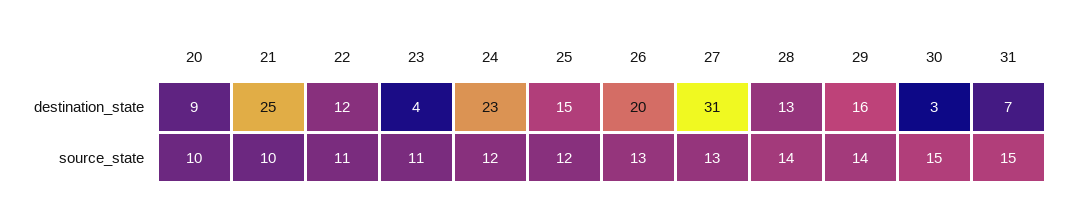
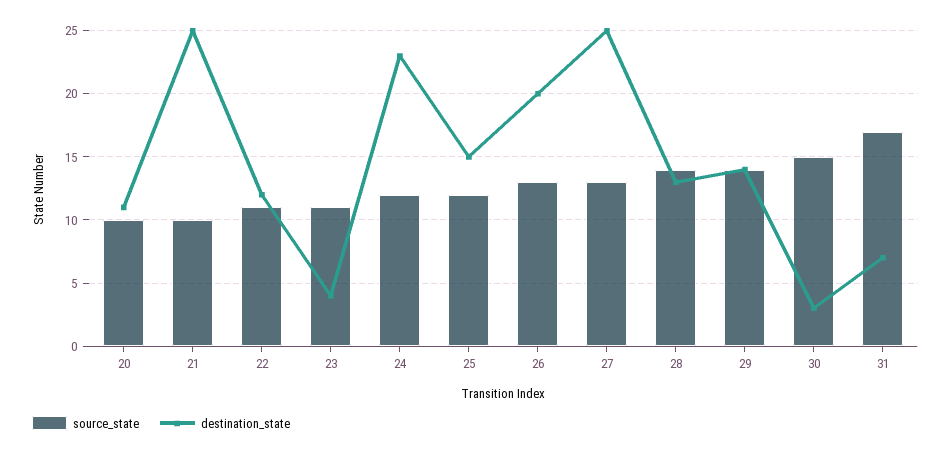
  {
    "destination_state": {
-     "20": 9,
+     "20": 11,
      "21": 25,
      "22": 12,
      "23": 4,
      "24": 23,
      "25": 15,
      "26": 20,
-     "27": 31,
+     "27": 25,
      "28": 13,
-     "29": 16,
+     "29": 14,
      "30": 3,
      "31": 7
    },
    "source_state": {
      "20": 10,
      "21": 10,
      "22": 11,
      "23": 11,
      "24": 12,
      "25": 12,
      "26": 13,
      "27": 13,
      "28": 14,
      "29": 14,
      "30": 15,
-     "31": 15
+     "31": 17
    }
  }

